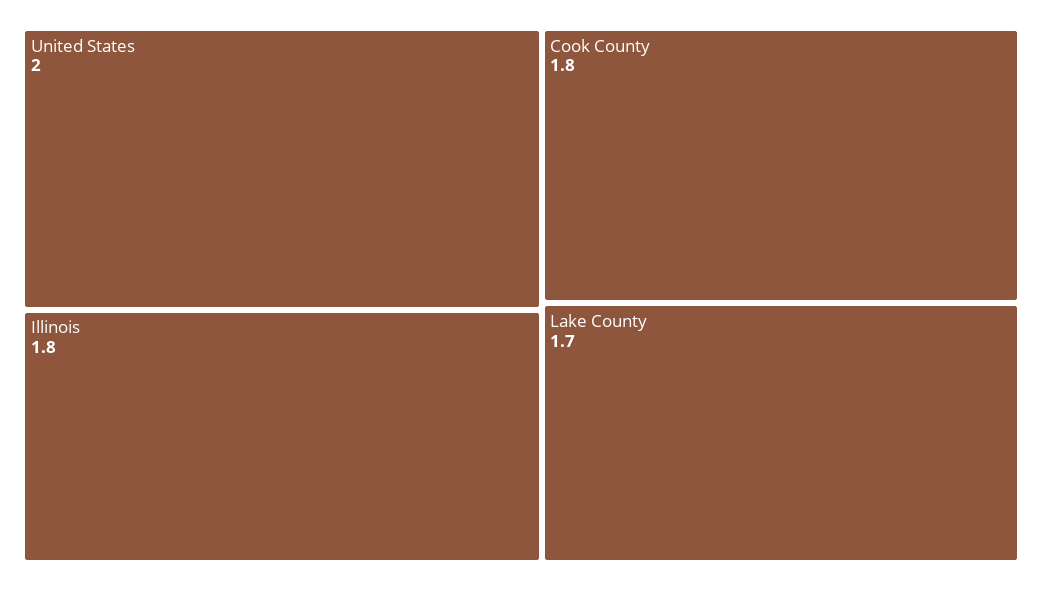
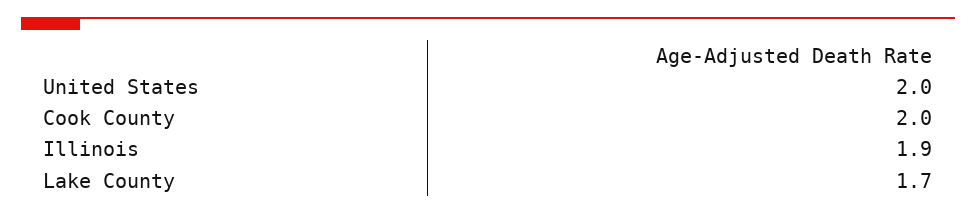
  {
    "United States": 2,
-   "Illinois": 1.8,
+   "Illinois": 1.9,
-   "Cook County": 1.8,
+   "Cook County": 2,
    "Lake County": 1.7
  }

